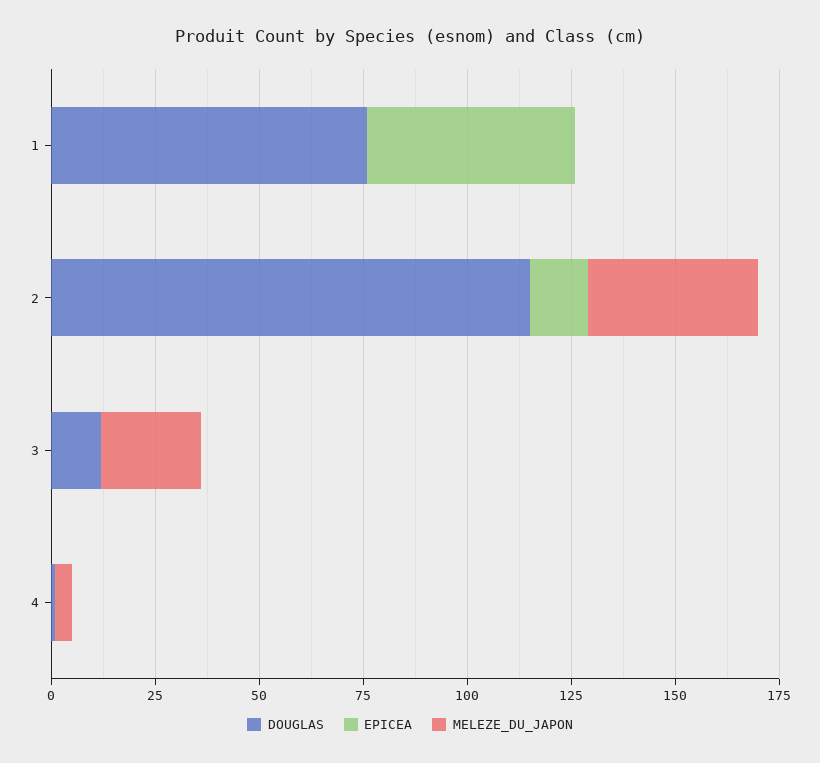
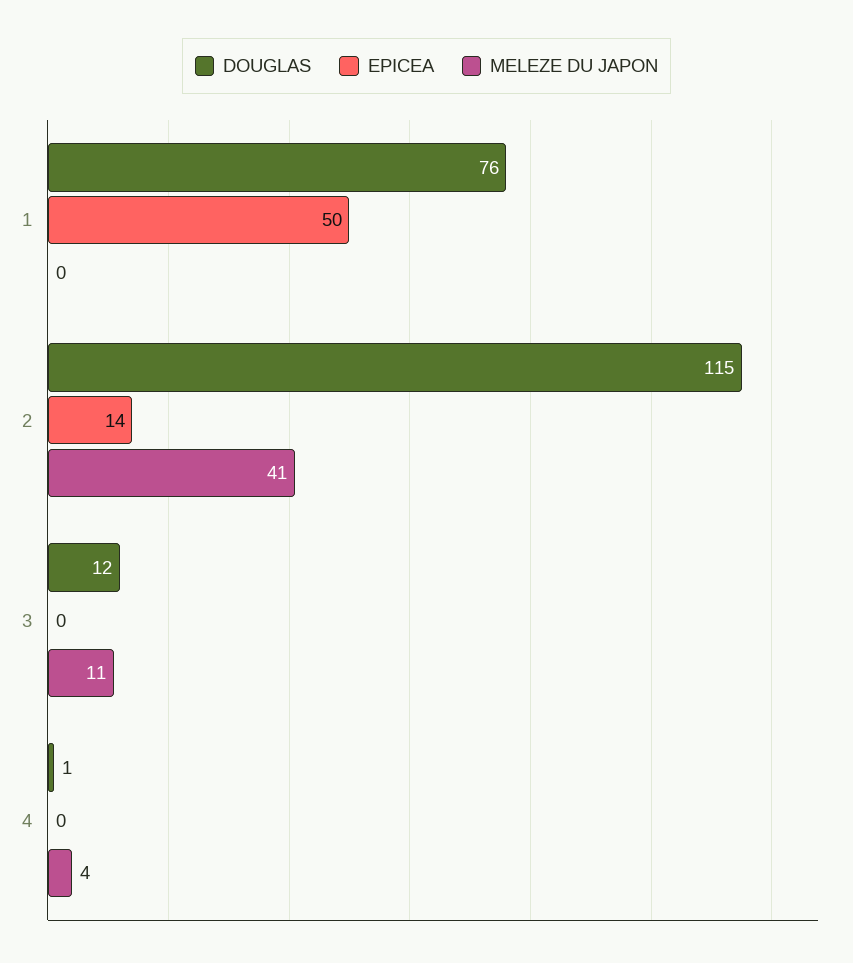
  {
    "DOUGLAS": {
      "1": 76,
      "2": 115,
      "3": 12,
      "4": 1
    },
    "EPICEA": {
      "1": 50,
      "2": 14,
      "3": 0,
      "4": 0
    },
    "MELEZE_DU_JAPON": {
      "1": 0,
      "2": 41,
-     "3": 25,
+     "3": 11,
      "4": 4
    }
  }

